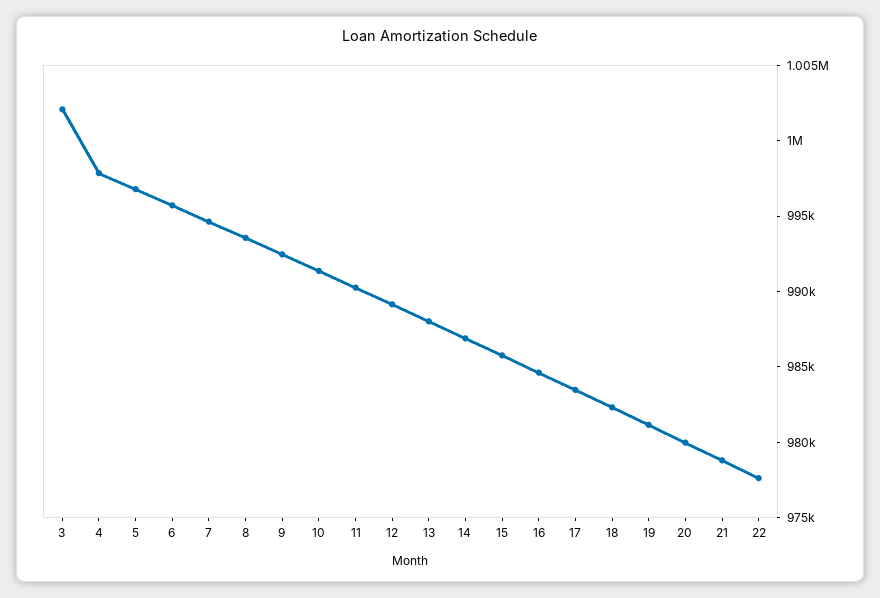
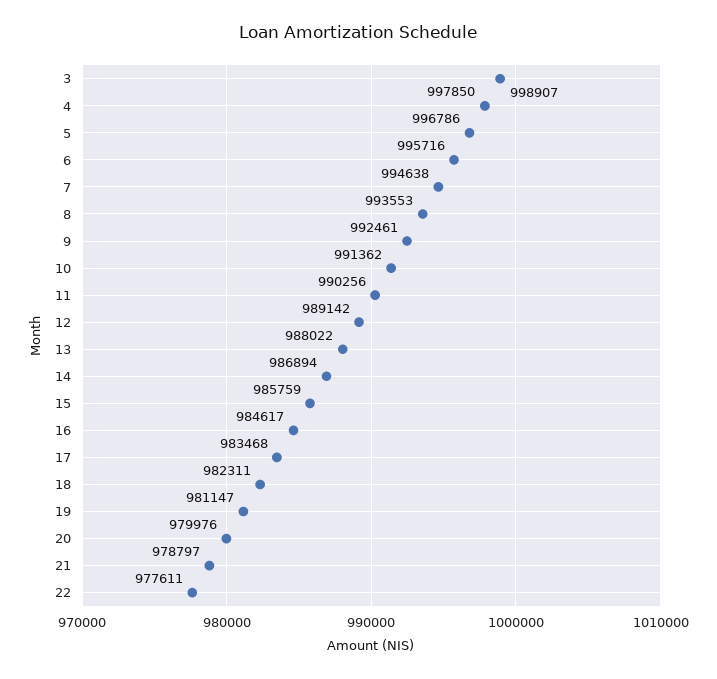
  {
-   "3": 1002000,
+   "3": 998907,
    "4": 997850,
    "5": 996786,
    "6": 995716,
    "7": 994638,
    "8": 993553,
    "9": 992461,
    "10": 991362,
    "11": 990256,
    "12": 989142,
    "13": 988022,
    "14": 986894,
    "15": 985759,
    "16": 984617,
    "17": 983468,
    "18": 982311,
    "19": 981147,
    "20": 979976,
    "21": 978797,
    "22": 977611
  }

